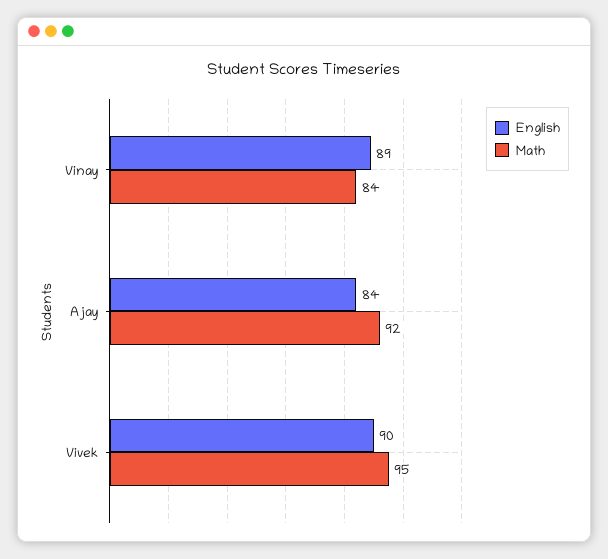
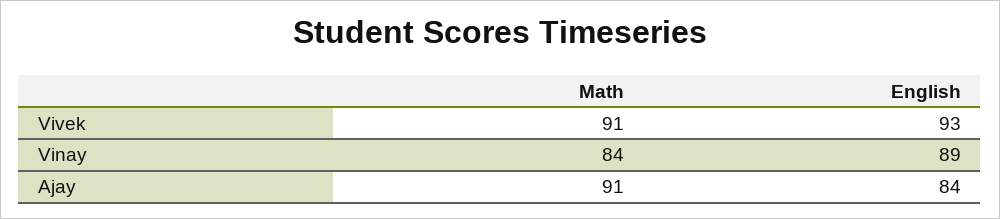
  {
    "English": {
      "Vinay": 89,
      "Ajay": 84,
-     "Vivek": 90
+     "Vivek": 93
    },
    "Math": {
      "Vinay": 84,
-     "Ajay": 92,
+     "Ajay": 91,
-     "Vivek": 95
+     "Vivek": 91
    }
  }

